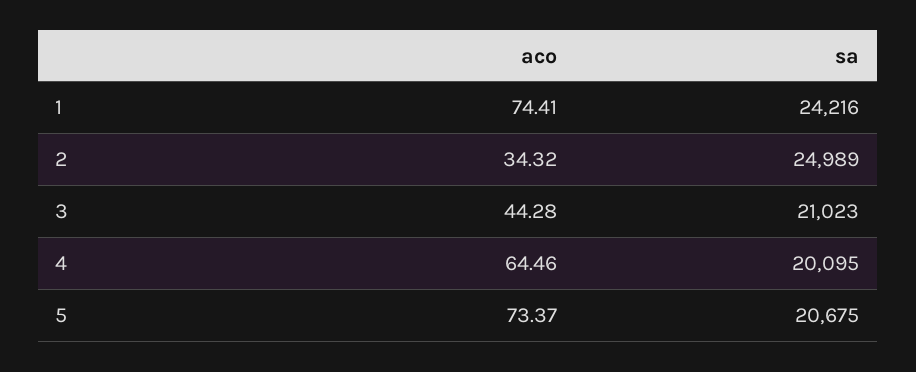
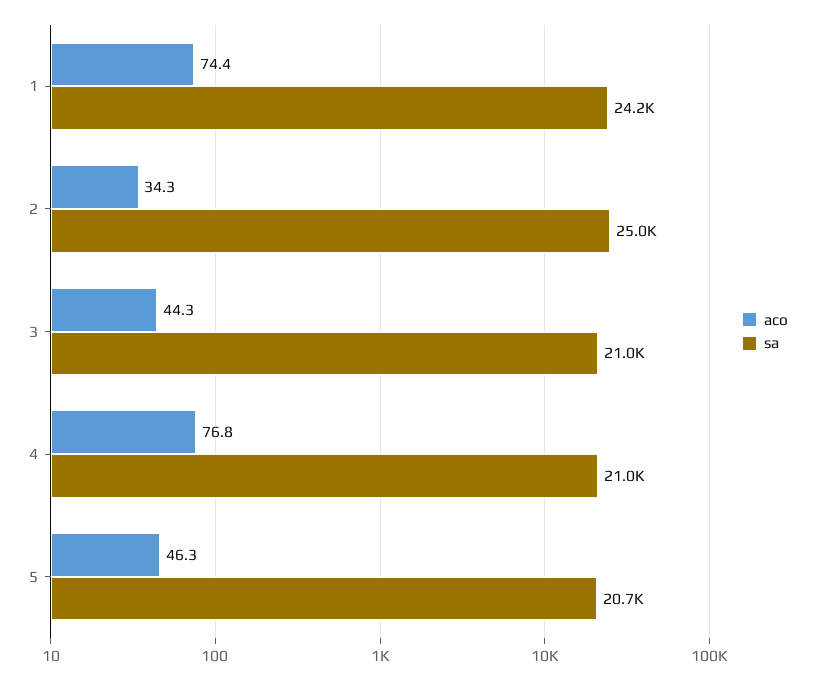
  {
    "aco": {
      "1": 74.41,
      "2": 34.32,
      "3": 44.28,
-     "4": 64.46,
+     "4": 76.8,
-     "5": 73.37
+     "5": 46.3
    },
    "sa": {
      "1": 24216,
      "2": 24989,
      "3": 21023,
-     "4": 20095,
+     "4": 21000,
      "5": 20675
    }
  }

